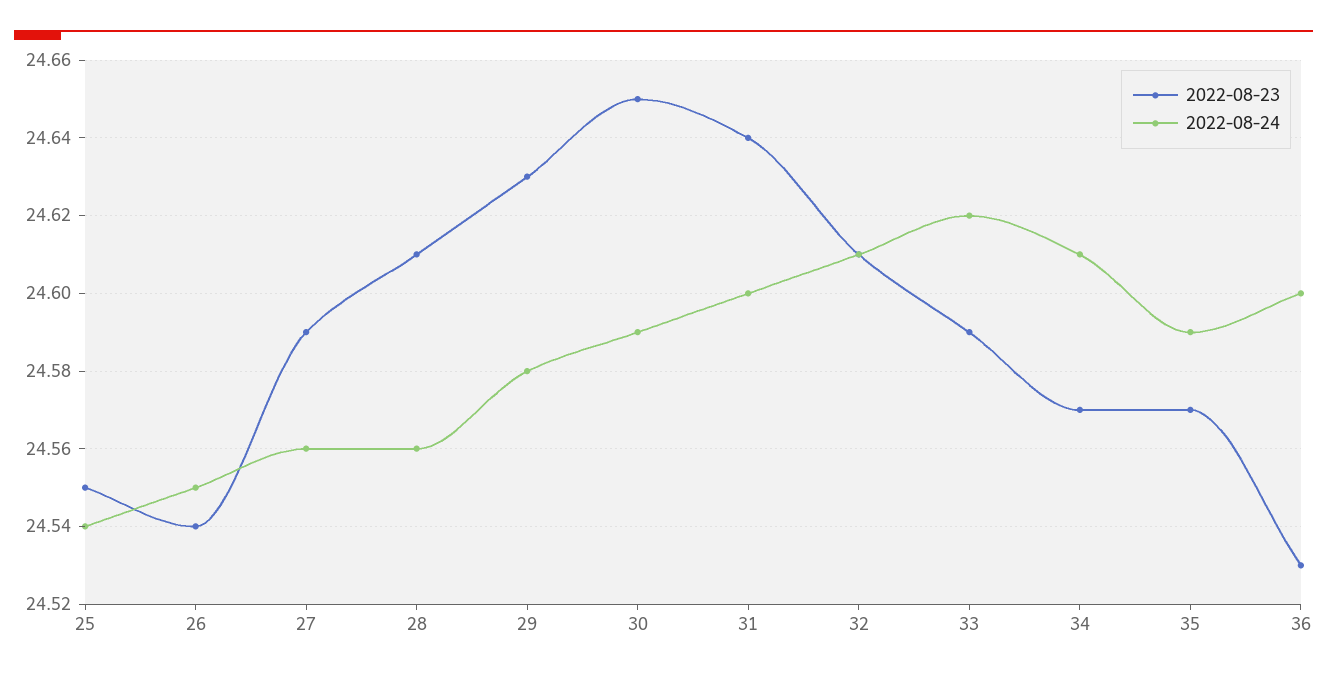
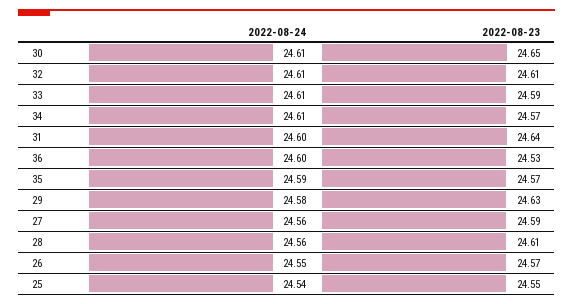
  {
    "2022-08-23": {
      "25": 24.55,
-     "26": 24.54,
+     "26": 24.57,
      "27": 24.59,
      "28": 24.61,
      "29": 24.63,
      "30": 24.65,
      "31": 24.64,
      "32": 24.61,
      "33": 24.59,
      "34": 24.57,
      "35": 24.57,
      "36": 24.53
    },
    "2022-08-24": {
      "25": 24.54,
      "26": 24.55,
      "27": 24.56,
      "28": 24.56,
      "29": 24.58,
-     "30": 24.59,
+     "30": 24.61,
      "31": 24.6,
      "32": 24.61,
-     "33": 24.62,
+     "33": 24.61,
      "34": 24.61,
      "35": 24.59,
      "36": 24.6
    }
  }

